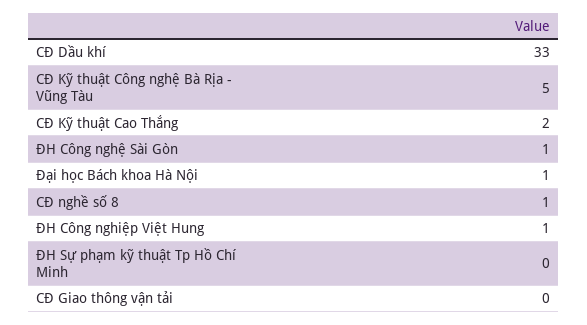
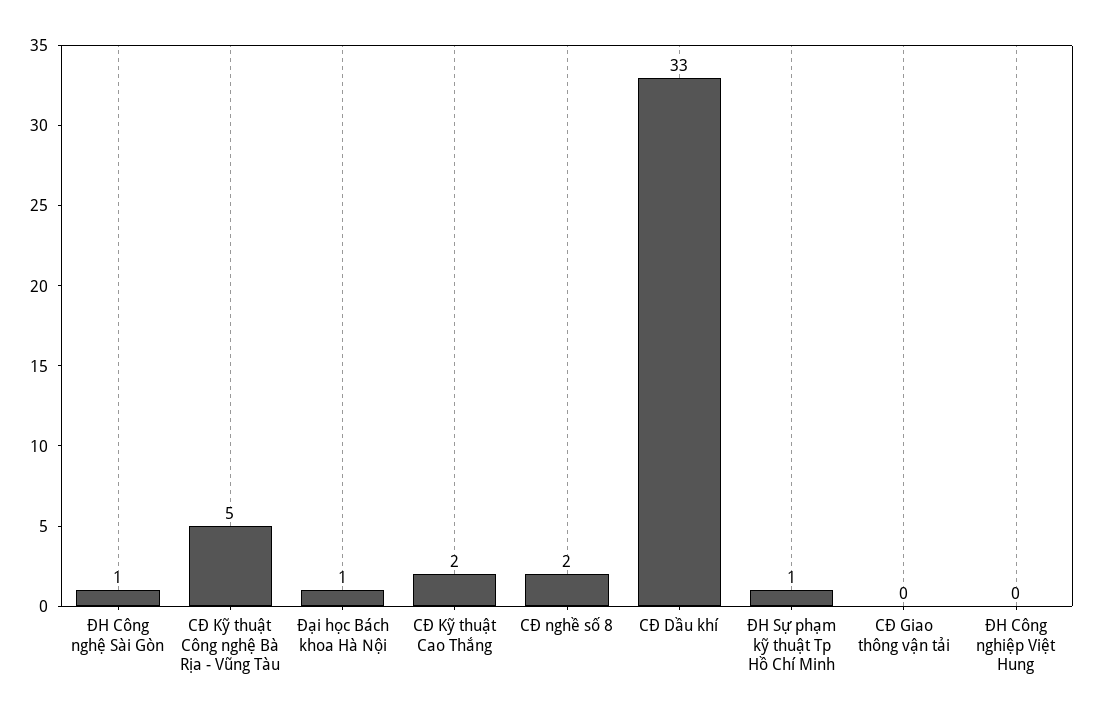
  {
    "CĐ Dầu khí": 33,
    "CĐ Kỹ thuật Công nghệ Bà Rịa - Vũng Tàu": 5,
    "CĐ Kỹ thuật Cao Thắng": 2,
    "ĐH Công nghệ Sài Gòn": 1,
    "Đại học Bách khoa Hà Nội": 1,
-   "CĐ nghề số 8": 1,
+   "CĐ nghề số 8": 2,
-   "ĐH Công nghiệp Việt Hung": 1,
+   "ĐH Công nghiệp Việt Hung": 0,
-   "ĐH Sự phạm kỹ thuật Tp Hồ Chí Minh": 0,
+   "ĐH Sự phạm kỹ thuật Tp Hồ Chí Minh": 1,
    "CĐ Giao thông vận tải": 0
  }

